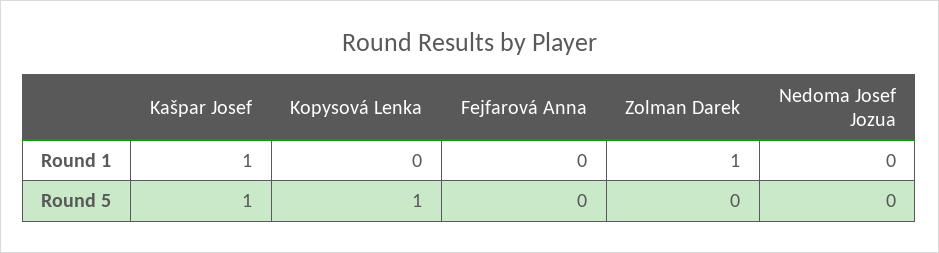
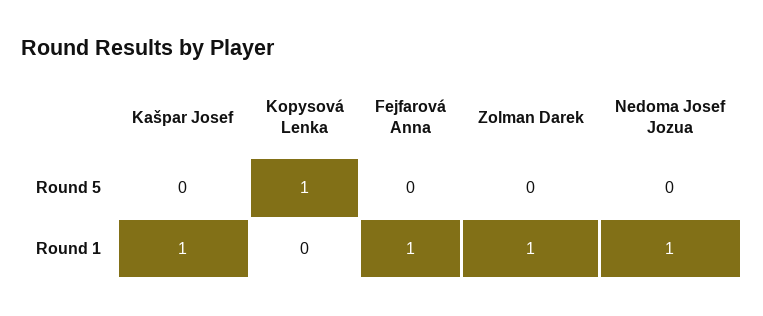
  {
    "Kašpar Josef": {
      "Round 1": 1,
-     "Round 5": 1
+     "Round 5": 0
    },
    "Kopysová Lenka": {
      "Round 1": 0,
      "Round 5": 1
    },
    "Fejfarová Anna": {
-     "Round 1": 0,
+     "Round 1": 1,
      "Round 5": 0
    },
    "Zolman Darek": {
      "Round 1": 1,
      "Round 5": 0
    },
    "Nedoma Josef Jozua": {
-     "Round 1": 0,
+     "Round 1": 1,
      "Round 5": 0
    }
  }

